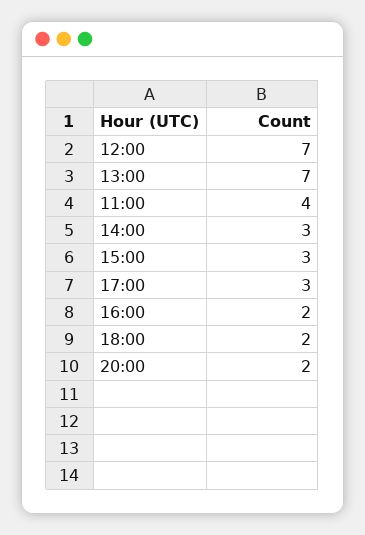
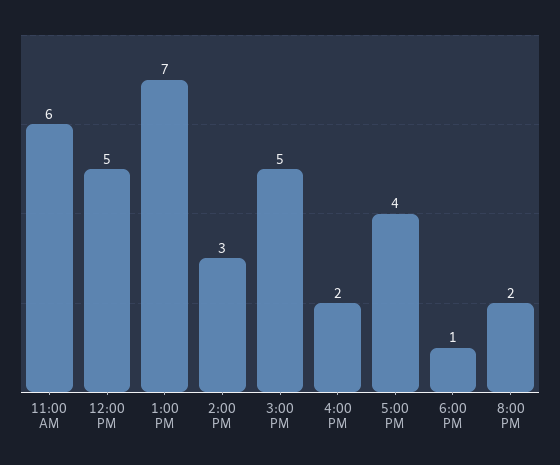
  {
-   "12:00": 7,
+   "12:00": 5,
    "13:00": 7,
-   "11:00": 4,
+   "11:00": 6,
    "14:00": 3,
-   "15:00": 3,
+   "15:00": 5,
-   "17:00": 3,
+   "17:00": 4,
    "16:00": 2,
-   "18:00": 2,
+   "18:00": 1,
    "20:00": 2
  }

